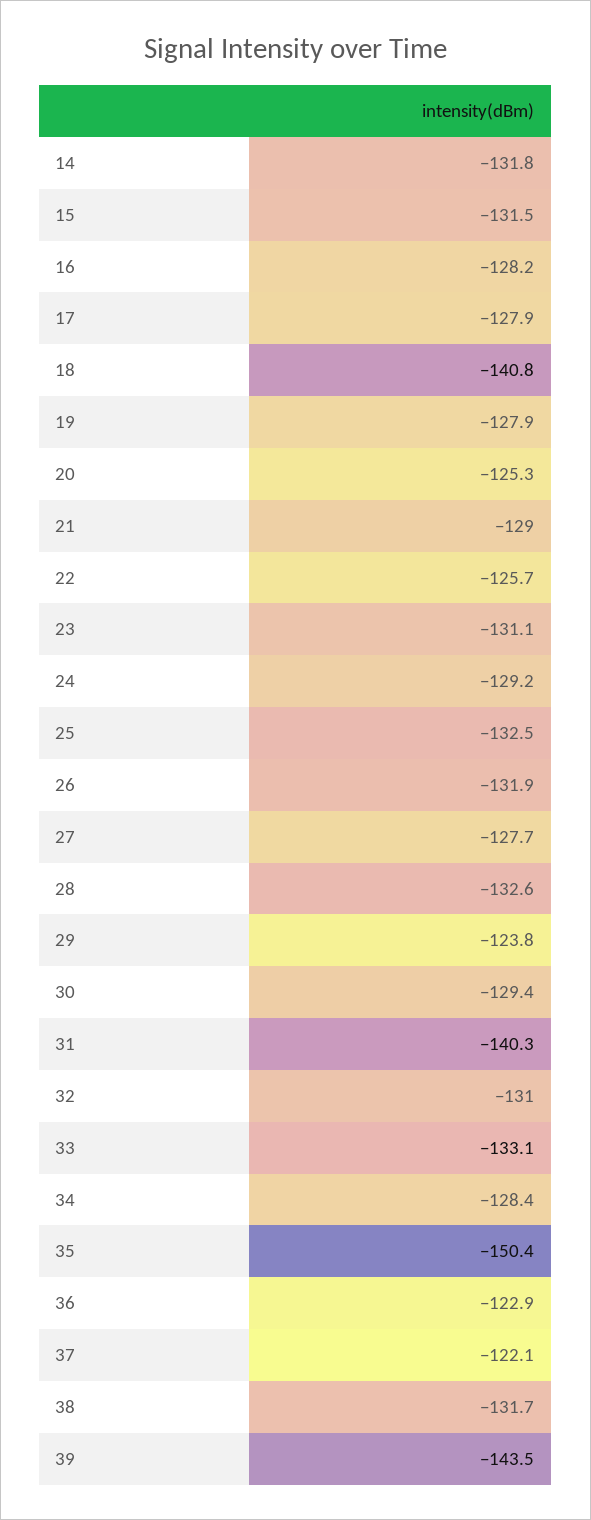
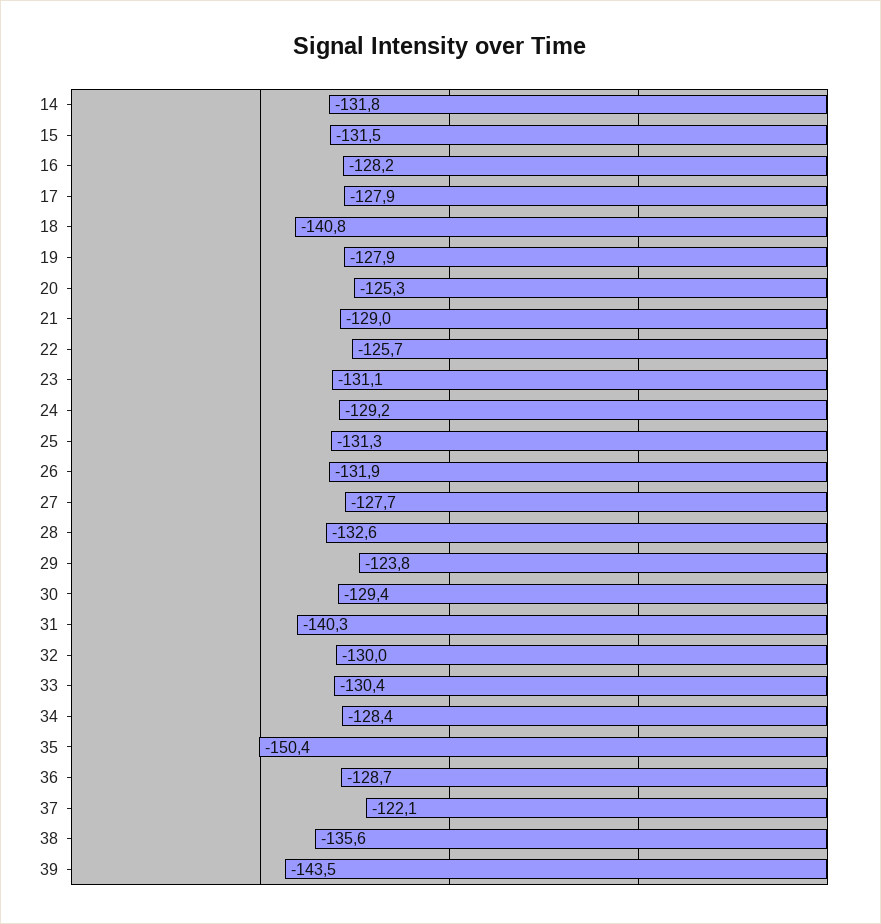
  {
    "14": -131.8,
    "15": -131.5,
    "16": -128.2,
    "17": -127.9,
    "18": -140.8,
    "19": -127.9,
    "20": -125.3,
    "21": -129,
    "22": -125.7,
    "23": -131.1,
    "24": -129.2,
-   "25": -132.5,
+   "25": -131.3,
    "26": -131.9,
    "27": -127.7,
    "28": -132.6,
    "29": -123.8,
    "30": -129.4,
    "31": -140.3,
-   "32": -131,
+   "32": -130,
-   "33": -133.1,
+   "33": -130.4,
    "34": -128.4,
    "35": -150.4,
-   "36": -122.9,
+   "36": -128.7,
    "37": -122.1,
-   "38": -131.7,
+   "38": -135.6,
    "39": -143.5
  }

